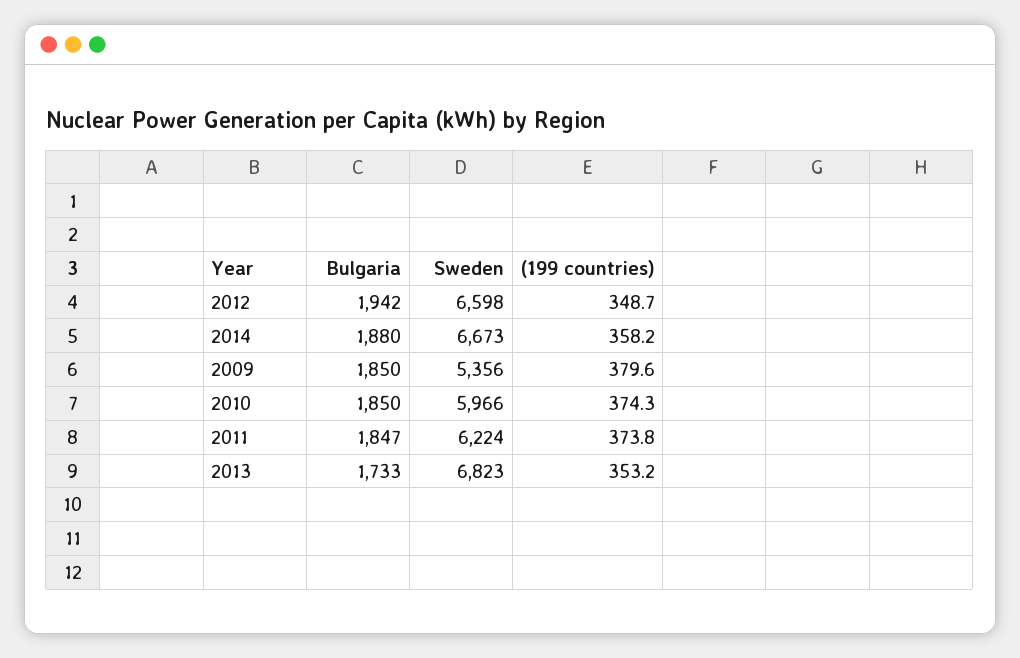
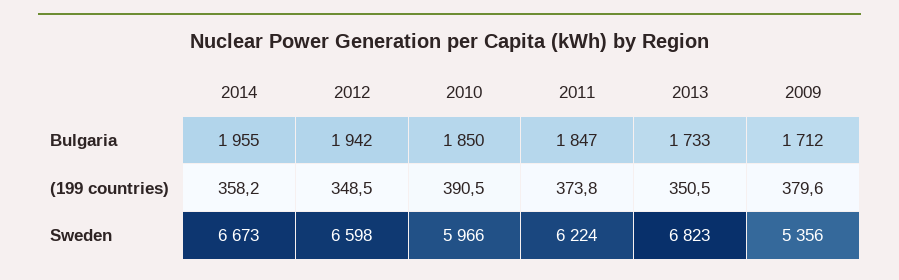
  {
    "Bulgaria": {
      "2012": 1942,
-     "2014": 1880,
+     "2014": 1955,
-     "2009": 1850,
+     "2009": 1712,
      "2010": 1850,
      "2011": 1847,
      "2013": 1733
    },
    "Sweden": {
      "2012": 6598,
      "2014": 6673,
      "2009": 5356,
      "2010": 5966,
      "2011": 6224,
      "2013": 6823
    },
    "(199 countries)": {
-     "2012": 348.7,
+     "2012": 348.5,
      "2014": 358.2,
      "2009": 379.6,
-     "2010": 374.3,
+     "2010": 390.5,
      "2011": 373.8,
-     "2013": 353.2
+     "2013": 350.5
    }
  }

